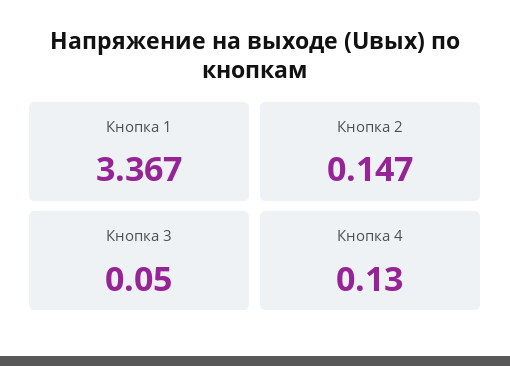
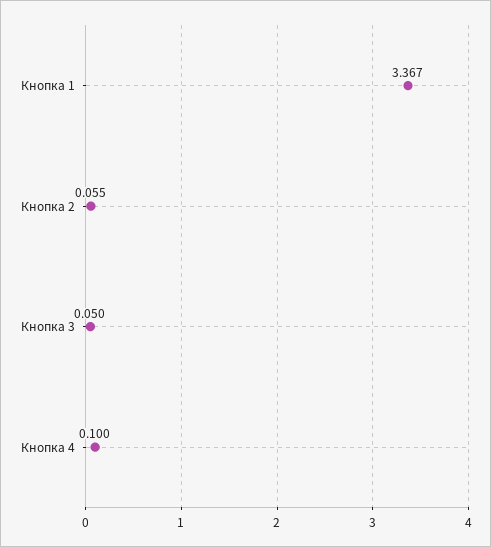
  {
    "Кнопка 1": 3.367,
-   "Кнопка 2": 0.147,
+   "Кнопка 2": 0.055,
    "Кнопка 3": 0.05,
-   "Кнопка 4": 0.13
+   "Кнопка 4": 0.1
  }

